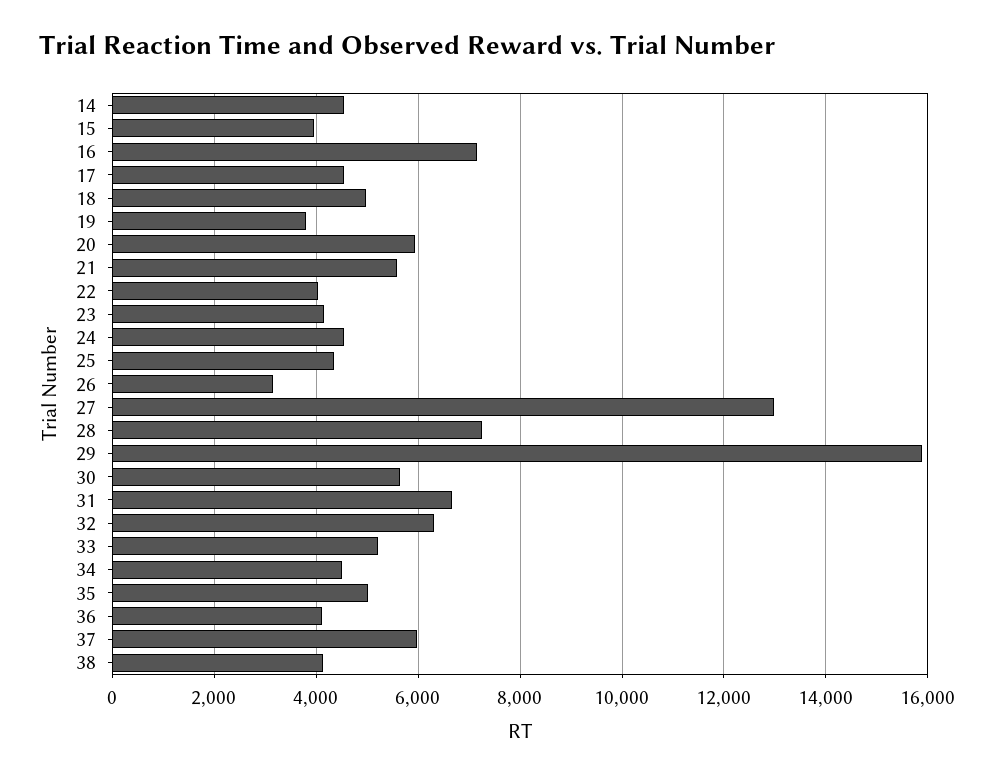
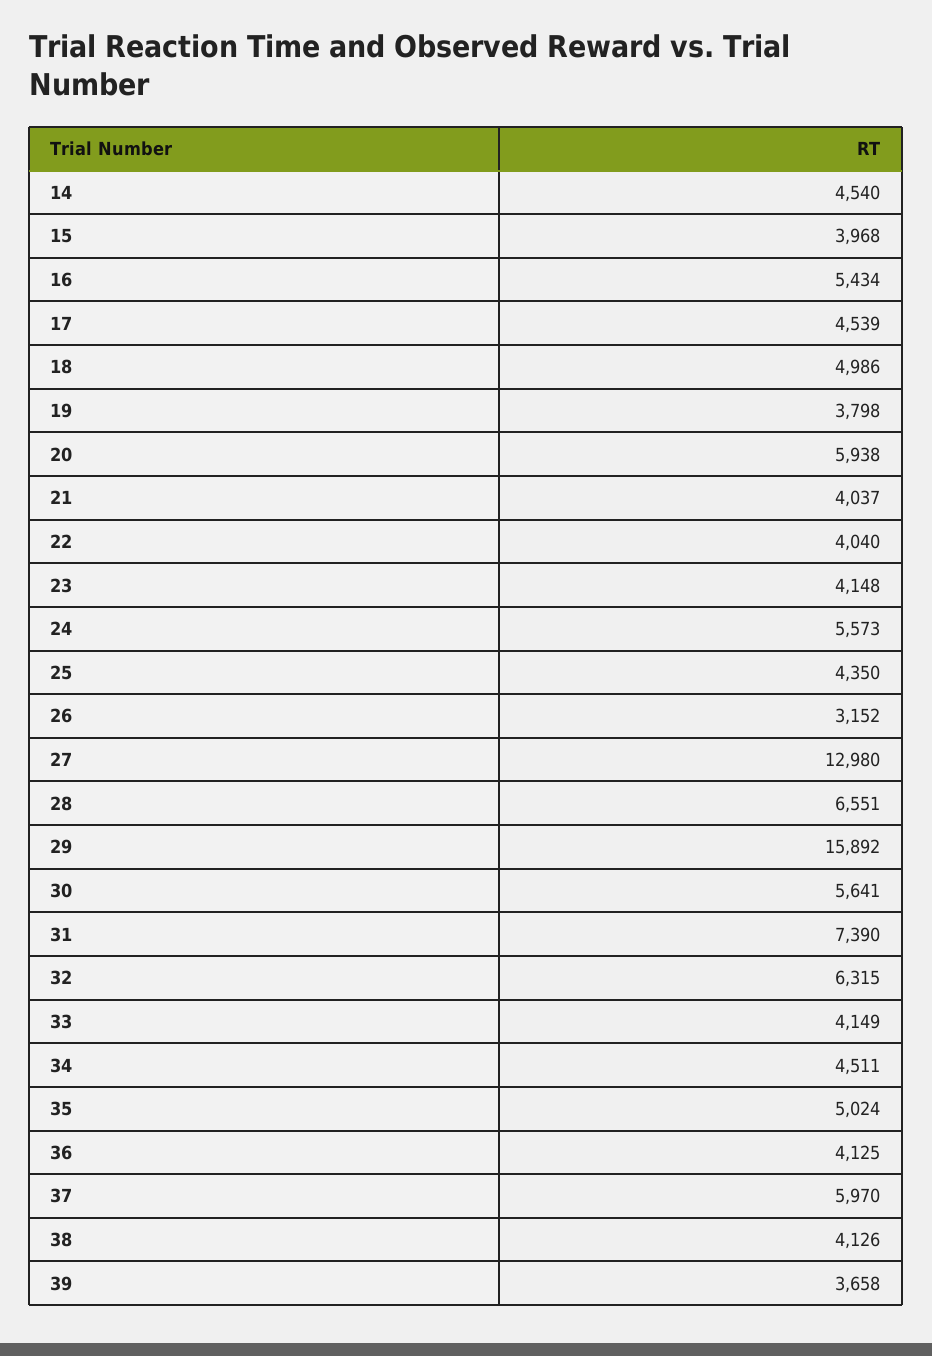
  {
    "14": 4540,
    "15": 3968,
-   "16": 7200,
+   "16": 5434,
    "17": 4539,
    "18": 4986,
    "19": 3798,
    "20": 5938,
-   "21": 5600,
+   "21": 4037,
    "22": 4040,
    "23": 4148,
-   "24": 4600,
+   "24": 5573,
    "25": 4350,
    "26": 3152,
    "27": 12980,
-   "28": 7200,
+   "28": 6551,
    "29": 15892,
    "30": 5641,
-   "31": 6600,
+   "31": 7390,
    "32": 6315,
-   "33": 5200,
+   "33": 4149,
    "34": 4511,
    "35": 5024,
    "36": 4125,
    "37": 5970,
-   "38": 4126
+   "38": 4126,
+   "39": 3658
  }

